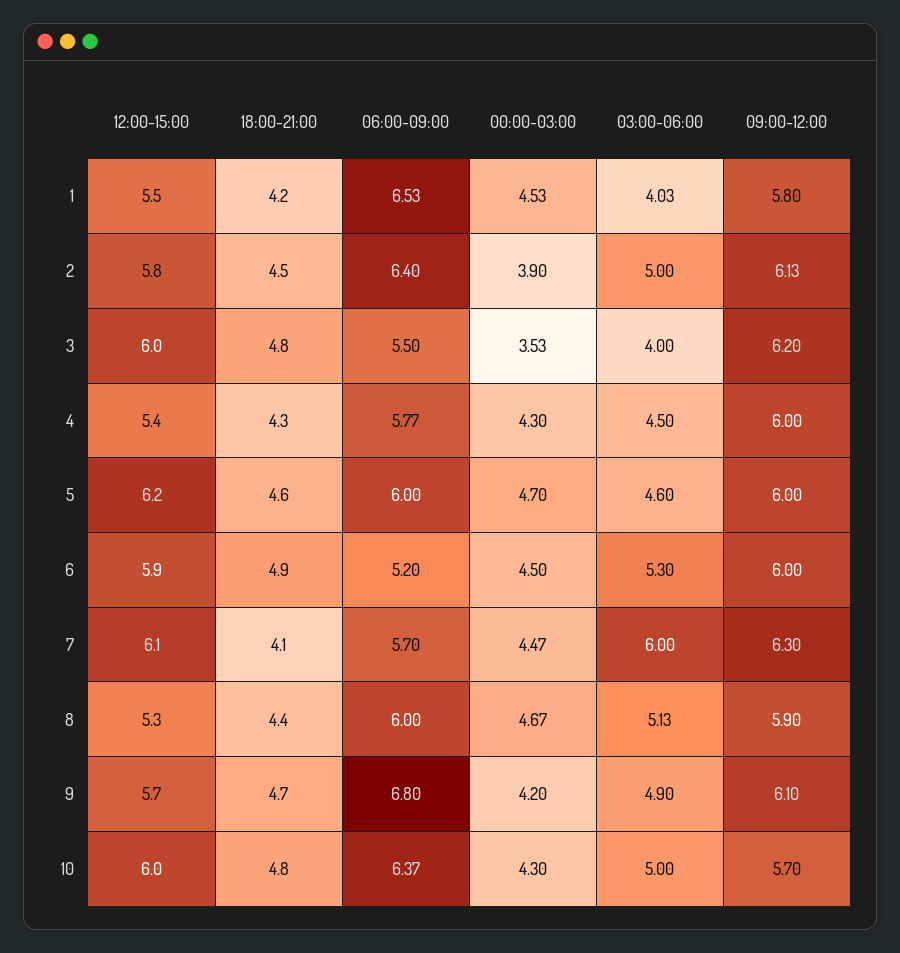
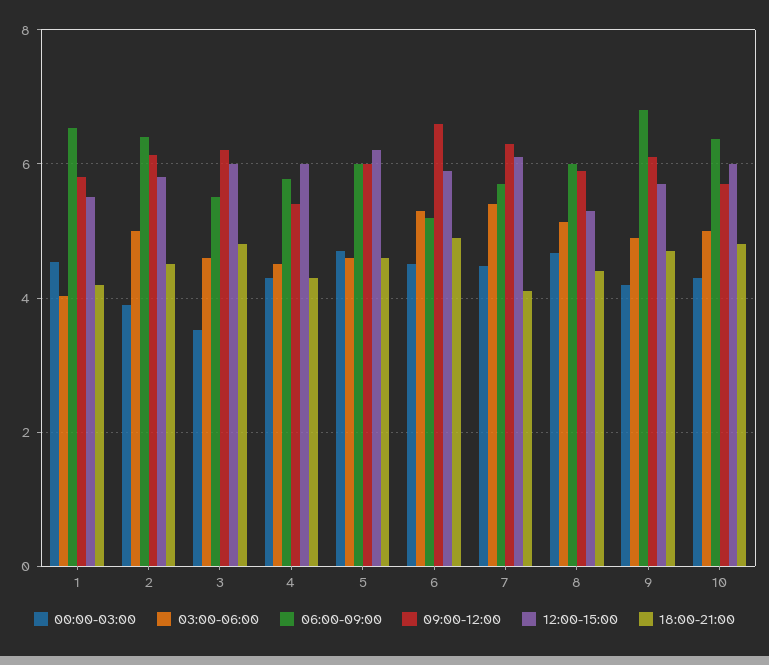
  {
    "12:00-15:00": {
      "1": 5.5,
      "2": 5.8,
      "3": 6,
-     "4": 5.4,
+     "4": 6,
      "5": 6.2,
      "6": 5.9,
      "7": 6.1,
      "8": 5.3,
      "9": 5.7,
      "10": 6
    },
    "18:00-21:00": {
      "1": 4.2,
      "2": 4.5,
      "3": 4.8,
      "4": 4.3,
      "5": 4.6,
      "6": 4.9,
      "7": 4.1,
      "8": 4.4,
      "9": 4.7,
      "10": 4.8
    },
    "06:00-09:00": {
      "1": 6.53,
      "2": 6.4,
      "3": 5.5,
      "4": 5.77,
      "5": 6,
      "6": 5.2,
      "7": 5.7,
      "8": 6,
      "9": 6.8,
      "10": 6.37
    },
    "00:00-03:00": {
      "1": 4.53,
      "2": 3.9,
      "3": 3.53,
      "4": 4.3,
      "5": 4.7,
      "6": 4.5,
      "7": 4.47,
      "8": 4.67,
      "9": 4.2,
      "10": 4.3
    },
    "03:00-06:00": {
      "1": 4.03,
      "2": 5,
-     "3": 4,
+     "3": 4.6,
      "4": 4.5,
      "5": 4.6,
      "6": 5.3,
-     "7": 6,
+     "7": 5.4,
      "8": 5.13,
      "9": 4.9,
      "10": 5
    },
    "09:00-12:00": {
      "1": 5.8,
      "2": 6.13,
      "3": 6.2,
-     "4": 6,
+     "4": 5.4,
      "5": 6,
-     "6": 6,
+     "6": 6.6,
      "7": 6.3,
      "8": 5.9,
      "9": 6.1,
      "10": 5.7
    }
  }

